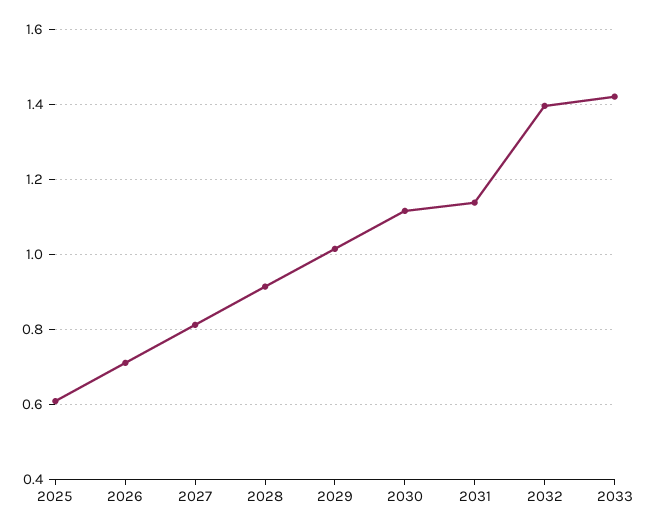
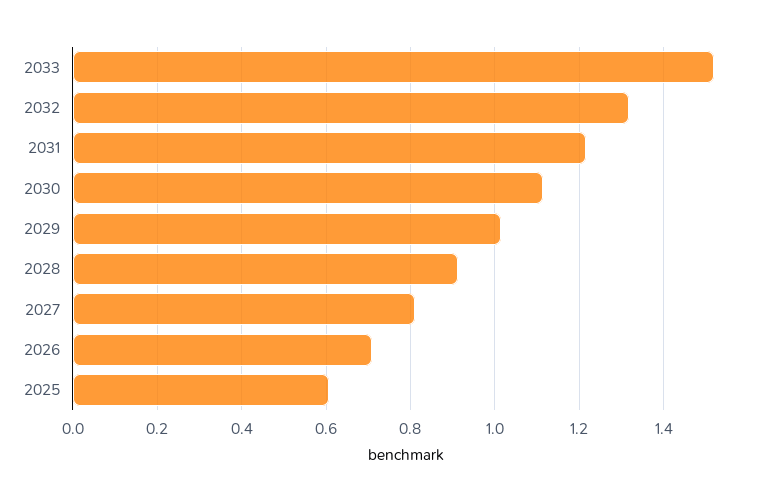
  {
    "2025": 0.6,
    "2026": 0.72,
    "2027": 0.82,
    "2028": 0.92,
    "2029": 1.02,
    "2030": 1.12,
-   "2031": 1.14,
+   "2031": 1.22,
-   "2032": 1.4,
+   "2032": 1.32,
-   "2033": 1.42
+   "2033": 1.52
  }

